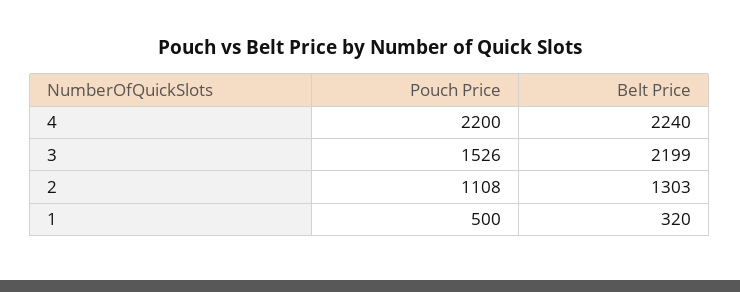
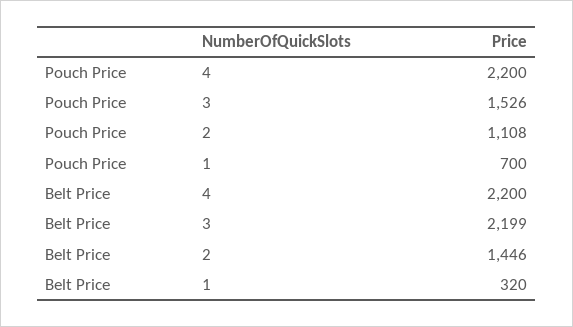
  {
    "Pouch Price": {
      "4": 2200,
      "3": 1526,
      "2": 1108,
-     "1": 500
+     "1": 700
    },
    "Belt Price": {
-     "4": 2240,
+     "4": 2200,
      "3": 2199,
-     "2": 1303,
+     "2": 1446,
      "1": 320
    }
  }

